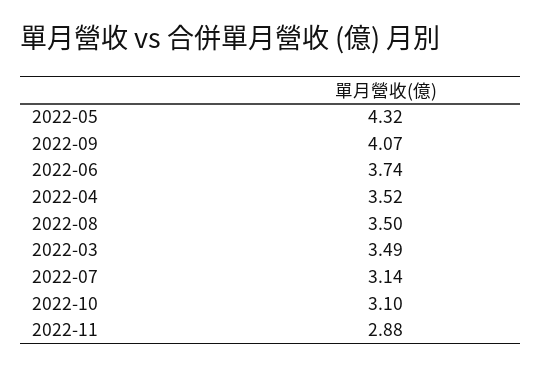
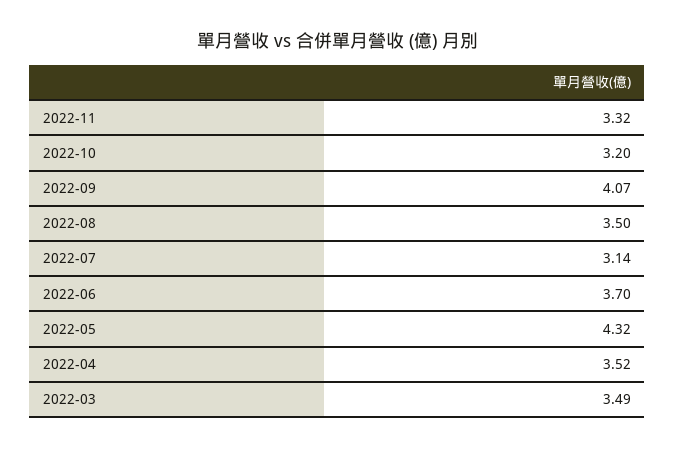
  {
    "2022-05": 4.32,
    "2022-09": 4.07,
-   "2022-06": 3.74,
+   "2022-06": 3.7,
    "2022-04": 3.52,
    "2022-08": 3.5,
    "2022-03": 3.49,
    "2022-07": 3.14,
-   "2022-10": 3.1,
+   "2022-10": 3.2,
-   "2022-11": 2.88
+   "2022-11": 3.32
  }

